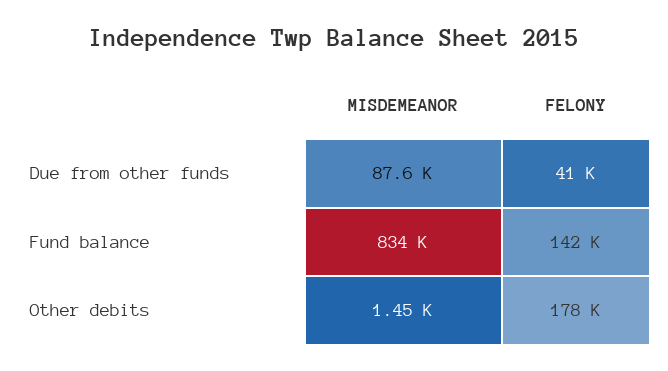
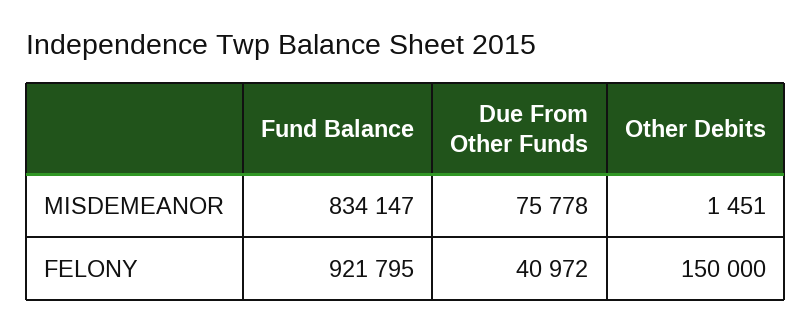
  {
    "MISDEMEANOR": {
-     "Due from other funds": 87600,
+     "Due from other funds": 75778,
      "Fund balance": 834147,
      "Other debits": 1451
    },
    "FELONY": {
      "Due from other funds": 40972,
-     "Fund balance": 142000,
+     "Fund balance": 921795,
-     "Other debits": 178000
+     "Other debits": 150000
    }
  }

